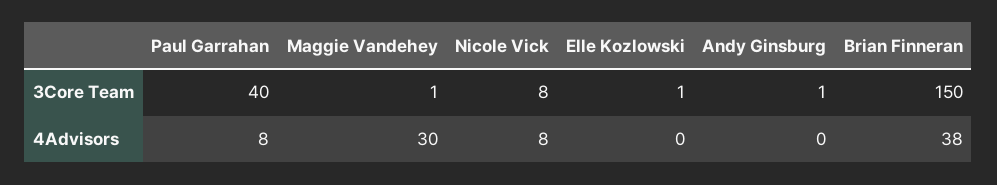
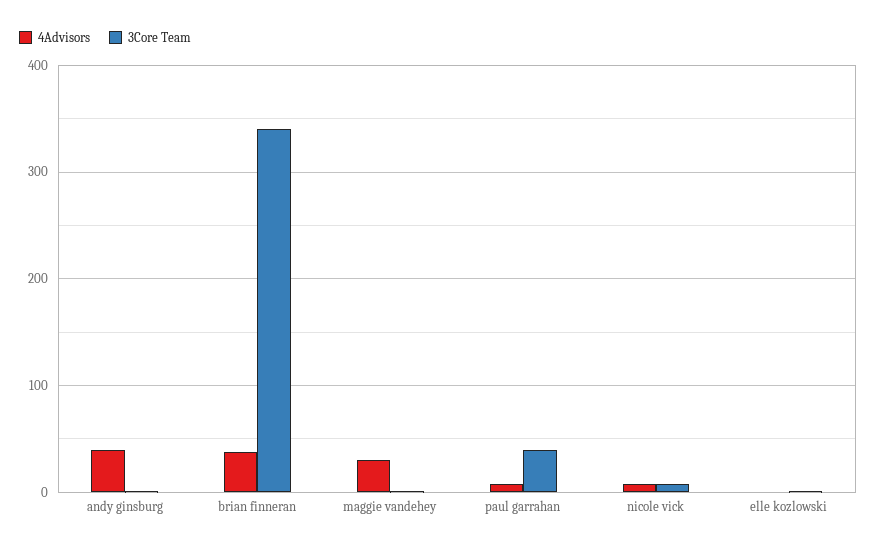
  {
    "3Core Team": {
      "Paul Garrahan": 40,
      "Maggie Vandehey": 1,
      "Nicole Vick": 8,
      "Elle Kozlowski": 1,
      "Andy Ginsburg": 1,
-     "Brian Finneran": 150
+     "Brian Finneran": 340
    },
    "4Advisors": {
      "Paul Garrahan": 8,
      "Maggie Vandehey": 30,
      "Nicole Vick": 8,
      "Elle Kozlowski": 0,
-     "Andy Ginsburg": 0,
+     "Andy Ginsburg": 40,
      "Brian Finneran": 38
    }
  }

